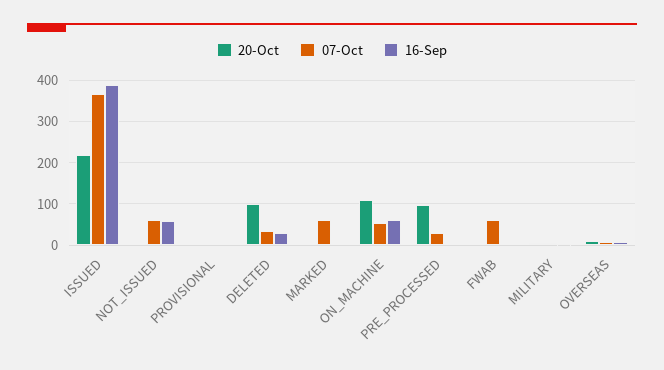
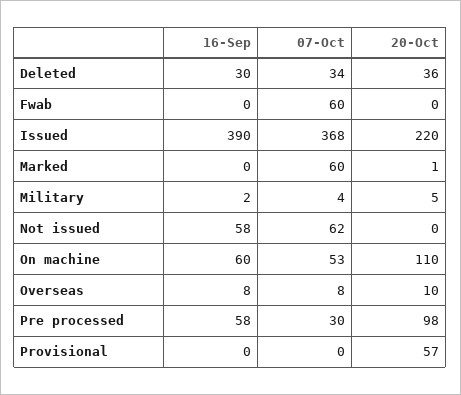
  {
    "20-Oct": {
      "ISSUED": 220,
      "NOT_ISSUED": 0,
-     "PROVISIONAL": 0,
+     "PROVISIONAL": 57,
-     "DELETED": 100,
+     "DELETED": 36,
      "MARKED": 1,
      "ON_MACHINE": 110,
      "PRE_PROCESSED": 98,
      "FWAB": 0,
      "MILITARY": 5,
      "OVERSEAS": 10
    },
    "07-Oct": {
      "ISSUED": 368,
      "NOT_ISSUED": 62,
      "PROVISIONAL": 0,
      "DELETED": 34,
      "MARKED": 60,
      "ON_MACHINE": 53,
      "PRE_PROCESSED": 30,
      "FWAB": 60,
      "MILITARY": 4,
      "OVERSEAS": 8
    },
    "16-Sep": {
      "ISSUED": 390,
      "NOT_ISSUED": 58,
      "PROVISIONAL": 0,
      "DELETED": 30,
      "MARKED": 0,
      "ON_MACHINE": 60,
-     "PRE_PROCESSED": 0,
+     "PRE_PROCESSED": 58,
      "FWAB": 0,
      "MILITARY": 2,
      "OVERSEAS": 8
    }
  }

